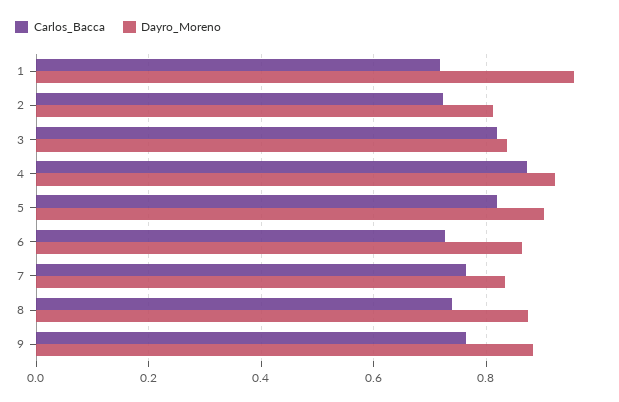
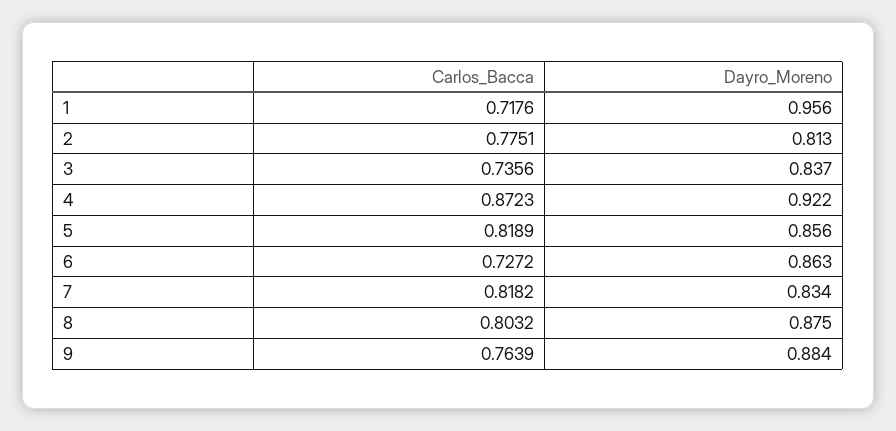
  {
    "Carlos_Bacca": {
      "1": 0.7176,
-     "2": 0.72,
+     "2": 0.7751,
-     "3": 0.82,
+     "3": 0.7356,
      "4": 0.8723,
      "5": 0.8189,
      "6": 0.7272,
-     "7": 0.76,
+     "7": 0.8182,
-     "8": 0.74,
+     "8": 0.8032,
      "9": 0.7639
    },
    "Dayro_Moreno": {
      "1": 0.956,
      "2": 0.813,
      "3": 0.837,
      "4": 0.922,
-     "5": 0.9,
+     "5": 0.856,
      "6": 0.863,
      "7": 0.834,
      "8": 0.875,
      "9": 0.884
    }
  }

